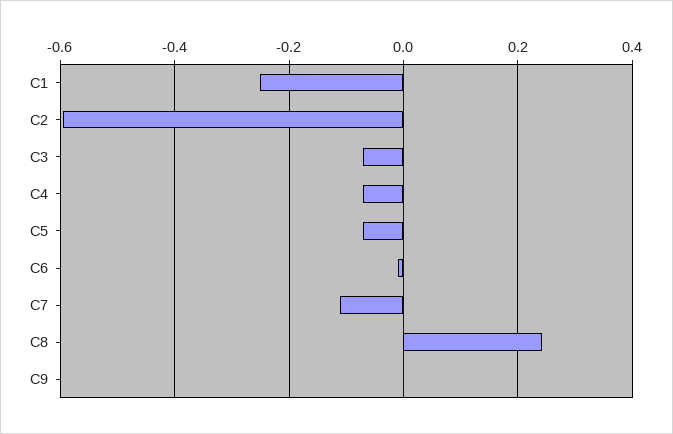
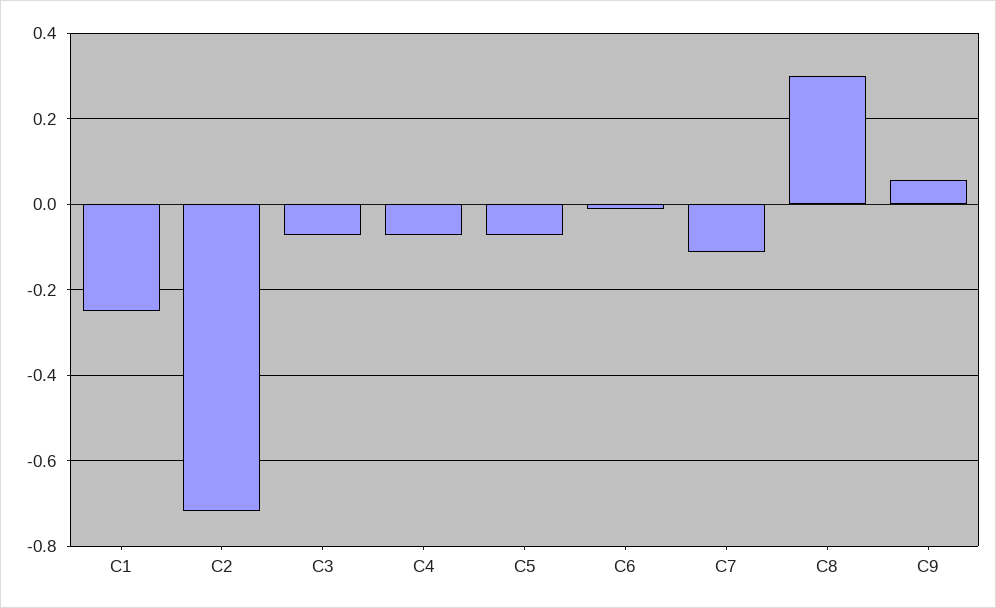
  {
    "C1": -0.26,
-   "C2": -0.6,
+   "C2": -0.72,
    "C3": -0.08,
    "C4": -0.08,
    "C5": -0.08,
    "C6": -0.02,
    "C7": -0.12,
-   "C8": 0.24,
+   "C8": 0.3,
-   "C9": 0
+   "C9": 0.06
  }

